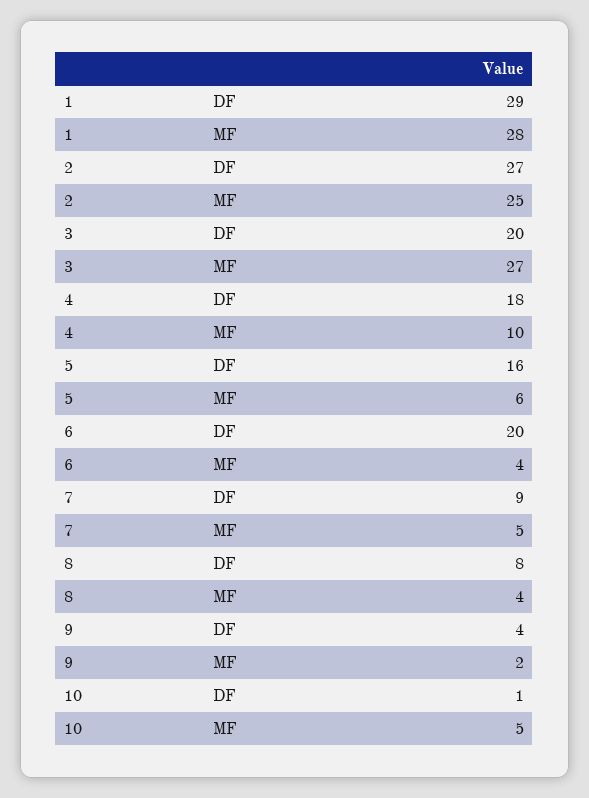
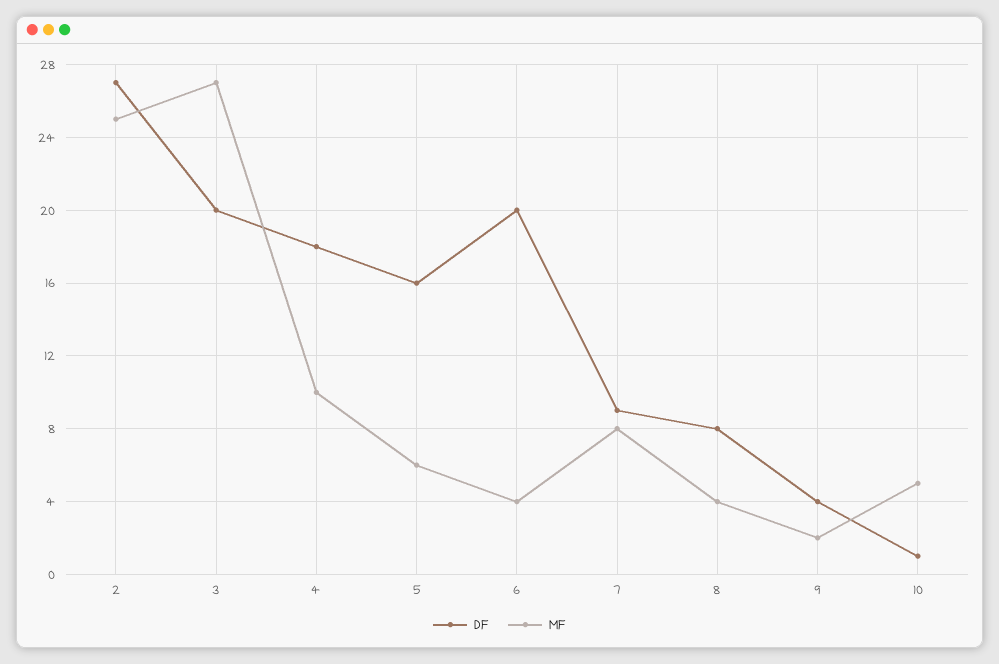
  {
    "DF": {
-     "1": 29,
      "2": 27,
      "3": 20,
      "4": 18,
      "5": 16,
      "6": 20,
      "7": 9,
      "8": 8,
      "9": 4,
      "10": 1
    },
    "MF": {
-     "1": 28,
      "2": 25,
      "3": 27,
      "4": 10,
      "5": 6,
      "6": 4,
-     "7": 5,
+     "7": 8,
      "8": 4,
      "9": 2,
      "10": 5
    }
  }

